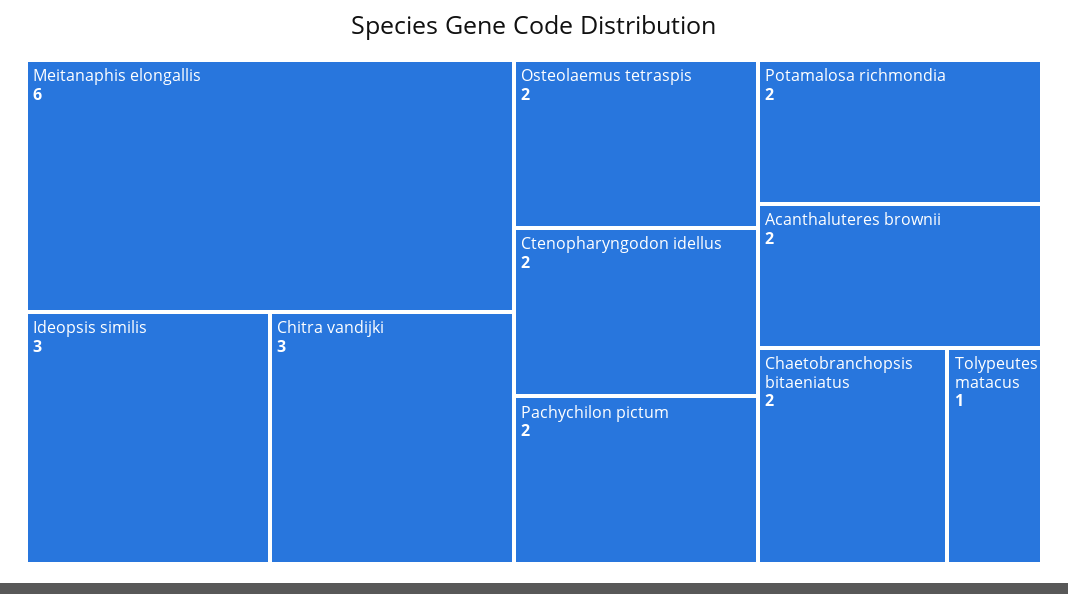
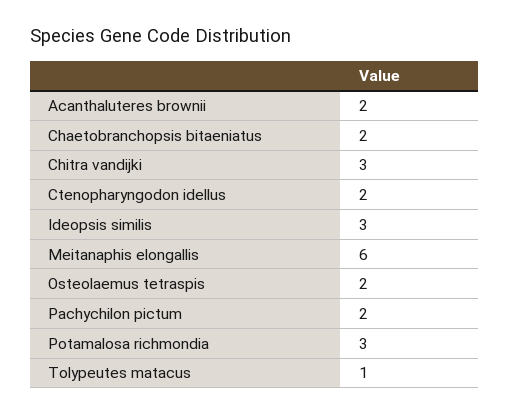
  {
    "Meitanaphis elongallis": 6,
    "Ideopsis similis": 3,
    "Chitra vandijki": 3,
    "Osteolaemus tetraspis": 2,
    "Ctenopharyngodon idellus": 2,
    "Pachychilon pictum": 2,
-   "Potamalosa richmondia": 2,
+   "Potamalosa richmondia": 3,
    "Acanthaluteres brownii": 2,
    "Chaetobranchopsis bitaeniatus": 2,
    "Tolypeutes matacus": 1
  }

